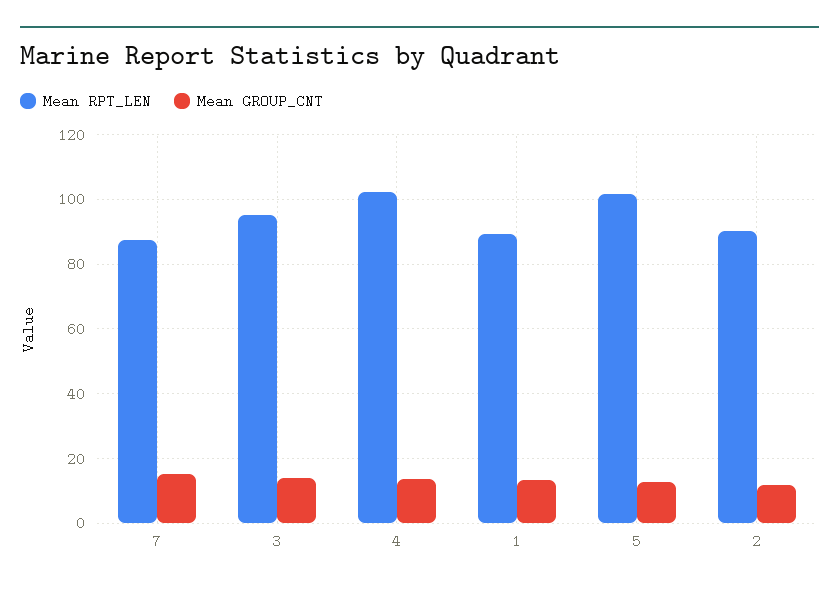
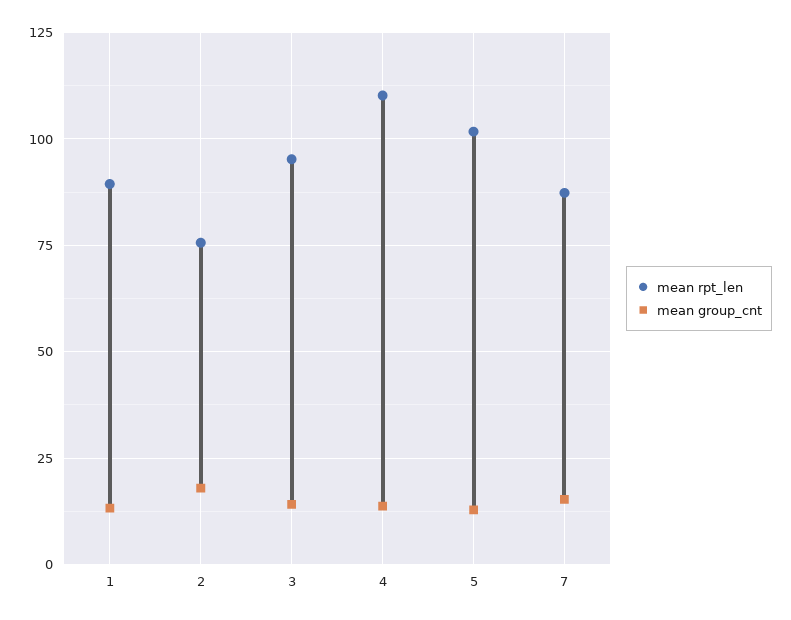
  {
    "Mean RPT_LEN": {
      "7": 88,
      "3": 96,
-     "4": 102,
+     "4": 110,
      "1": 90,
      "5": 102,
-     "2": 90
+     "2": 75
    },
    "Mean GROUP_CNT": {
      "7": 16,
      "3": 14,
      "4": 14,
      "1": 14,
      "5": 12,
-     "2": 12
+     "2": 17.5
    }
  }

